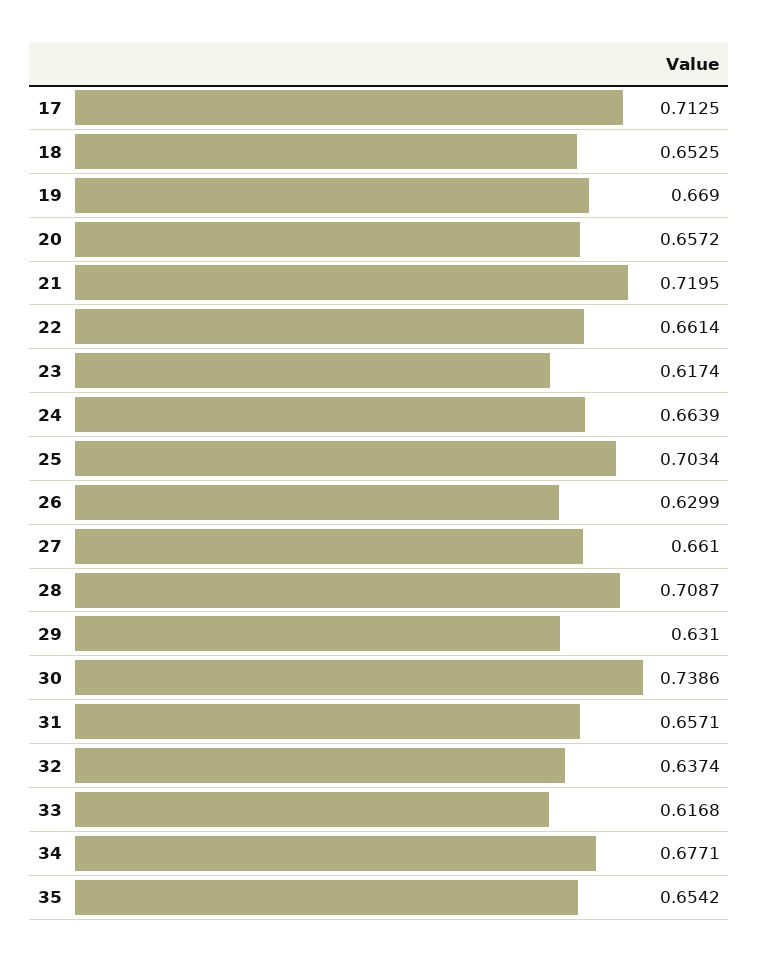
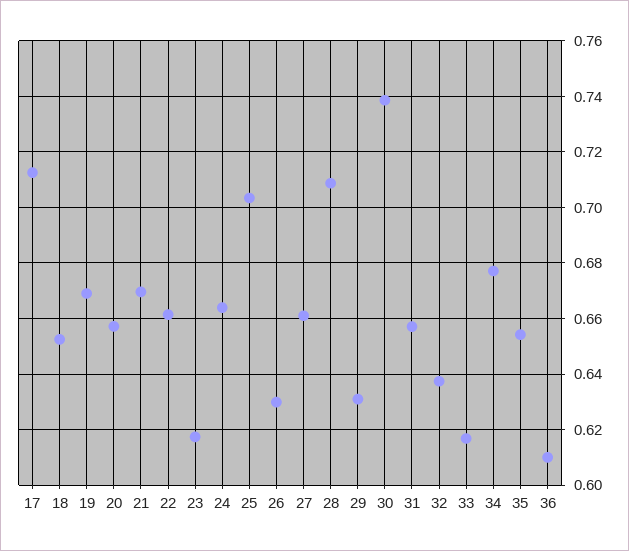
  {
    "17": 0.7125,
    "18": 0.6525,
    "19": 0.669,
    "20": 0.6572,
-   "21": 0.7195,
+   "21": 0.67,
    "22": 0.6614,
    "23": 0.6174,
    "24": 0.6639,
    "25": 0.7034,
    "26": 0.6299,
    "27": 0.661,
    "28": 0.7087,
    "29": 0.631,
    "30": 0.7386,
    "31": 0.6571,
    "32": 0.6374,
    "33": 0.6168,
    "34": 0.6771,
-   "35": 0.6542
+   "35": 0.6542,
+   "36": 0.61
  }

